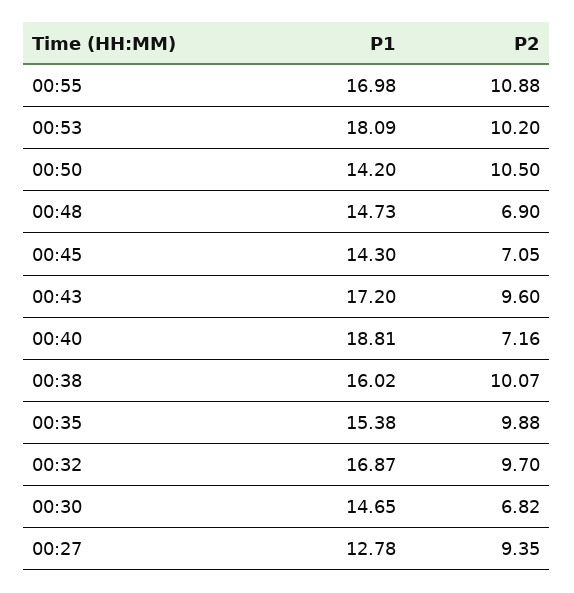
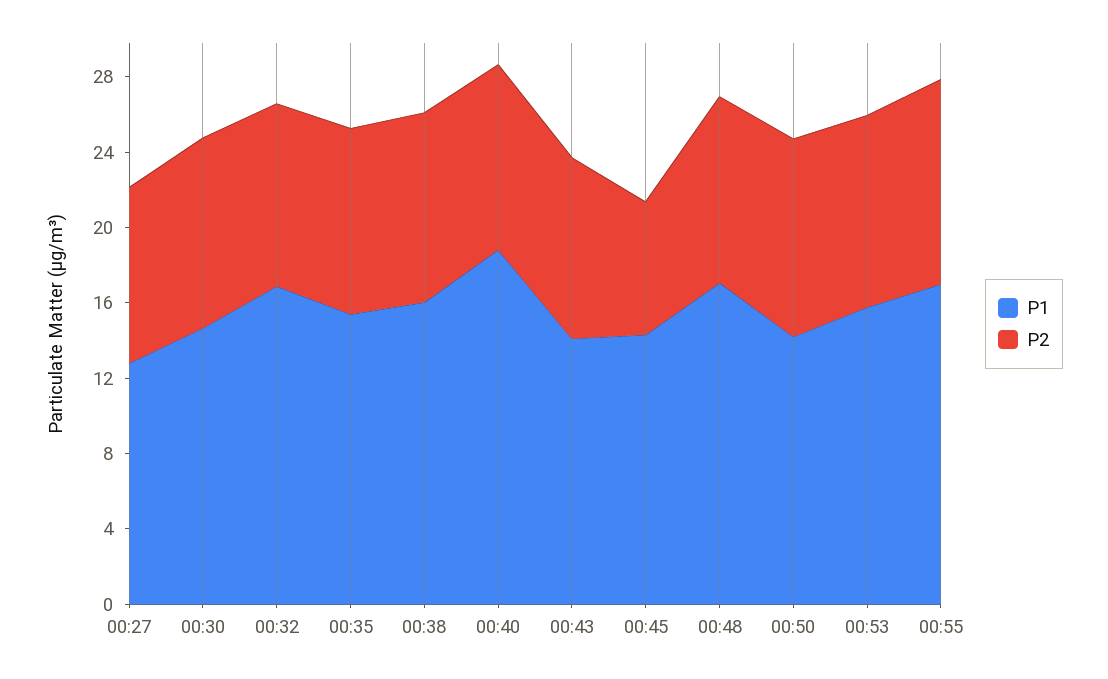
  {
    "P1": {
      "00:55": 16.98,
-     "00:53": 18.09,
+     "00:53": 16,
      "00:50": 14.2,
-     "00:48": 14.73,
+     "00:48": 17,
      "00:45": 14.3,
-     "00:43": 17.2,
+     "00:43": 14,
      "00:40": 18.81,
      "00:38": 16.02,
      "00:35": 15.38,
      "00:32": 16.87,
      "00:30": 14.65,
      "00:27": 12.78
    },
    "P2": {
      "00:55": 10.88,
      "00:53": 10.2,
      "00:50": 10.5,
-     "00:48": 6.9,
+     "00:48": 10,
      "00:45": 7.05,
      "00:43": 9.6,
-     "00:40": 7.16,
+     "00:40": 10,
      "00:38": 10.07,
      "00:35": 9.88,
      "00:32": 9.7,
-     "00:30": 6.82,
+     "00:30": 10,
      "00:27": 9.35
    }
  }

